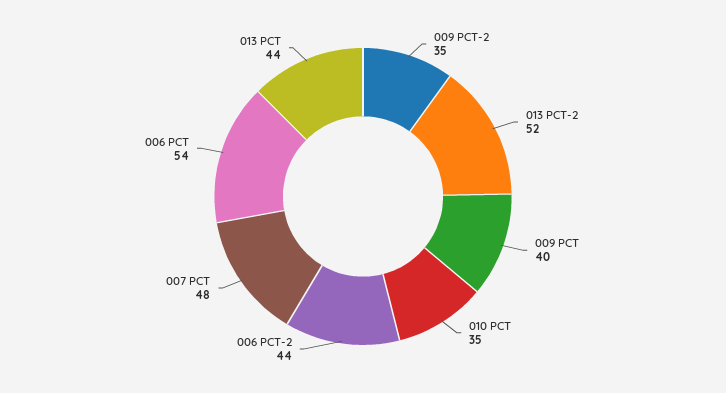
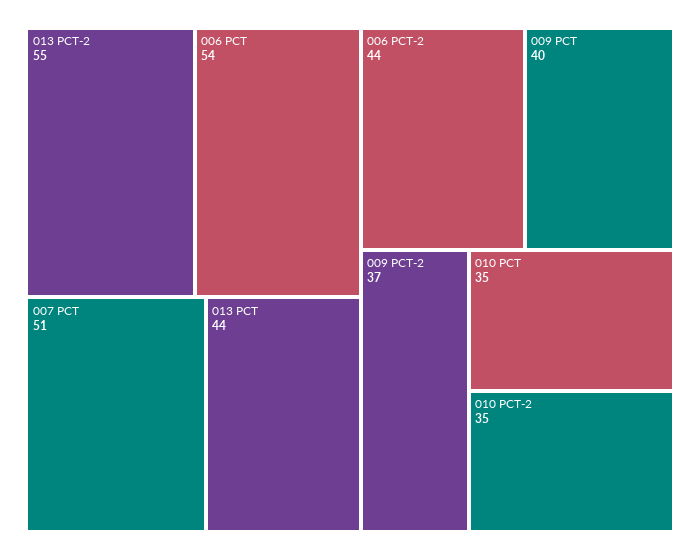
  {
-   "009 PCT-2": 35,
+   "009 PCT-2": 37,
-   "013 PCT-2": 52,
+   "013 PCT-2": 55,
    "009 PCT": 40,
    "010 PCT": 35,
    "006 PCT-2": 44,
-   "007 PCT": 48,
+   "007 PCT": 51,
    "006 PCT": 54,
-   "013 PCT": 44
+   "013 PCT": 44,
+   "010 PCT-2": 35
  }

